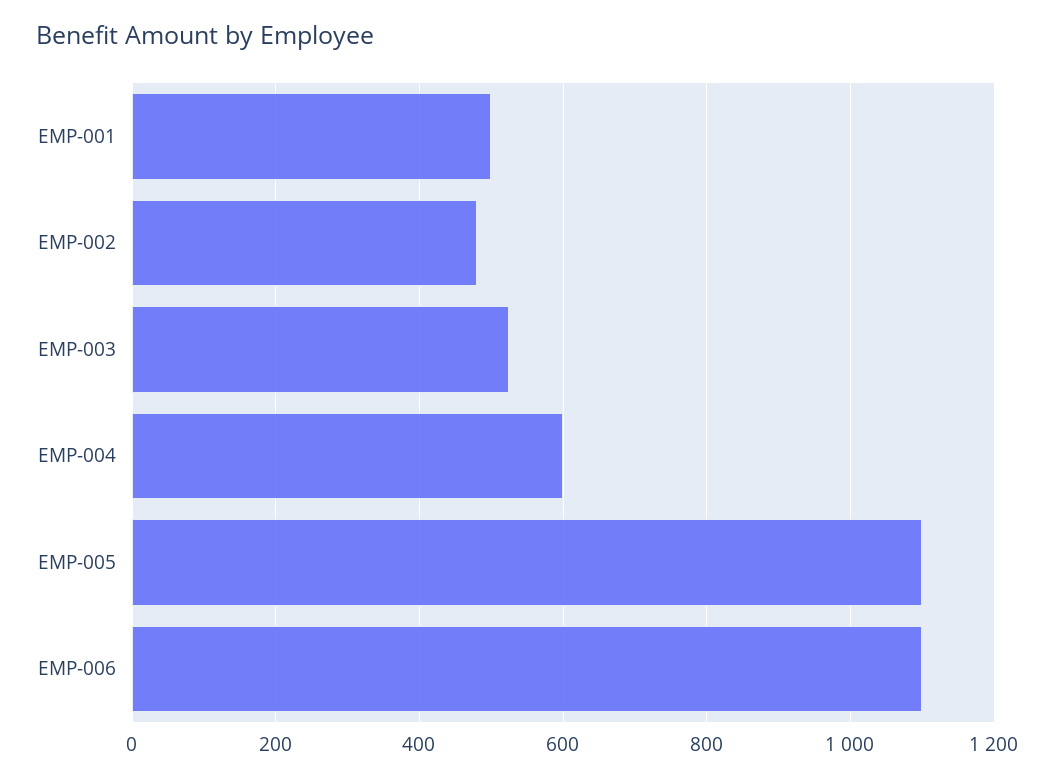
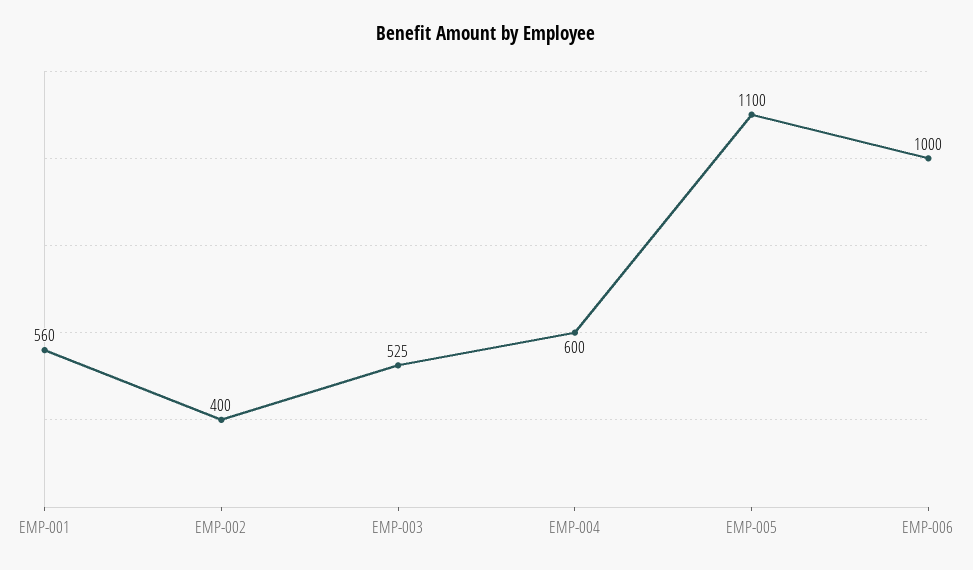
  {
-   "EMP-001": 500,
+   "EMP-001": 560,
-   "EMP-002": 480,
+   "EMP-002": 400,
    "EMP-003": 525,
    "EMP-004": 600,
    "EMP-005": 1100,
-   "EMP-006": 1100
+   "EMP-006": 1000
  }

